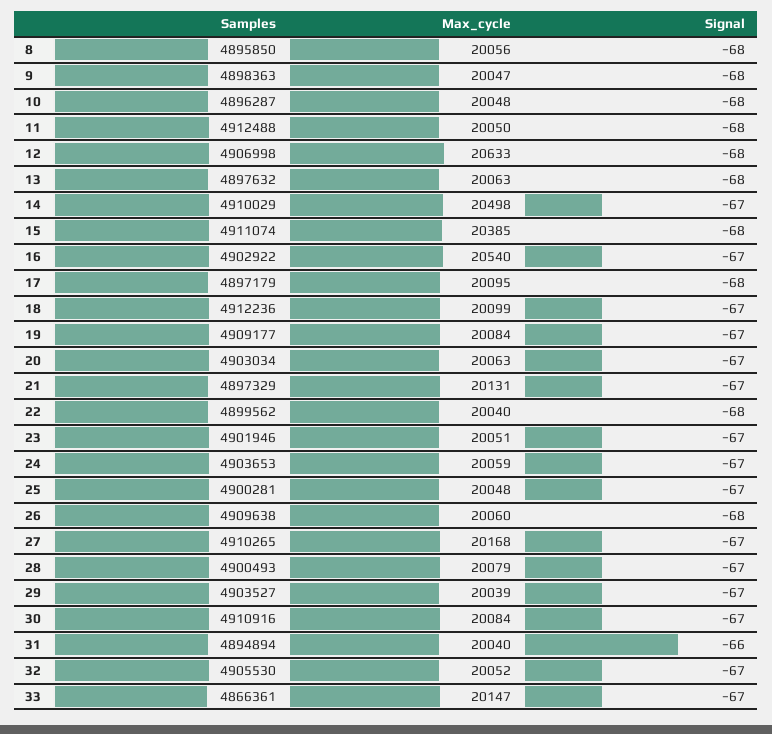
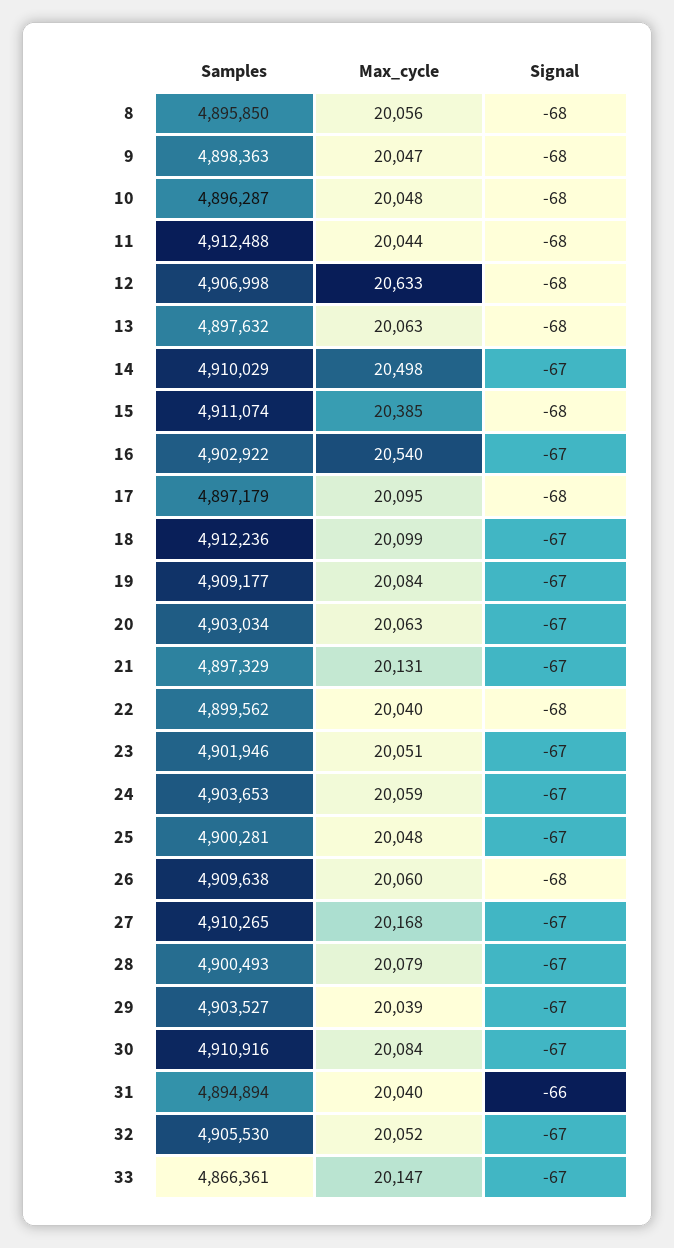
  {
    "Samples": {
      "8": 4895850,
      "9": 4898363,
      "10": 4896287,
      "11": 4912488,
      "12": 4906998,
      "13": 4897632,
      "14": 4910029,
      "15": 4911074,
      "16": 4902922,
      "17": 4897179,
      "18": 4912236,
      "19": 4909177,
      "20": 4903034,
      "21": 4897329,
      "22": 4899562,
      "23": 4901946,
      "24": 4903653,
      "25": 4900281,
      "26": 4909638,
      "27": 4910265,
      "28": 4900493,
      "29": 4903527,
      "30": 4910916,
      "31": 4894894,
      "32": 4905530,
      "33": 4866361
    },
    "Max_cycle": {
      "8": 20056,
      "9": 20047,
      "10": 20048,
-     "11": 20050,
+     "11": 20044,
      "12": 20633,
      "13": 20063,
      "14": 20498,
      "15": 20385,
      "16": 20540,
      "17": 20095,
      "18": 20099,
      "19": 20084,
      "20": 20063,
      "21": 20131,
      "22": 20040,
      "23": 20051,
      "24": 20059,
      "25": 20048,
      "26": 20060,
      "27": 20168,
      "28": 20079,
      "29": 20039,
      "30": 20084,
      "31": 20040,
      "32": 20052,
      "33": 20147
    },
    "Signal": {
      "8": -68,
      "9": -68,
      "10": -68,
      "11": -68,
      "12": -68,
      "13": -68,
      "14": -67,
      "15": -68,
      "16": -67,
      "17": -68,
      "18": -67,
      "19": -67,
      "20": -67,
      "21": -67,
      "22": -68,
      "23": -67,
      "24": -67,
      "25": -67,
      "26": -68,
      "27": -67,
      "28": -67,
      "29": -67,
      "30": -67,
      "31": -66,
      "32": -67,
      "33": -67
    }
  }

